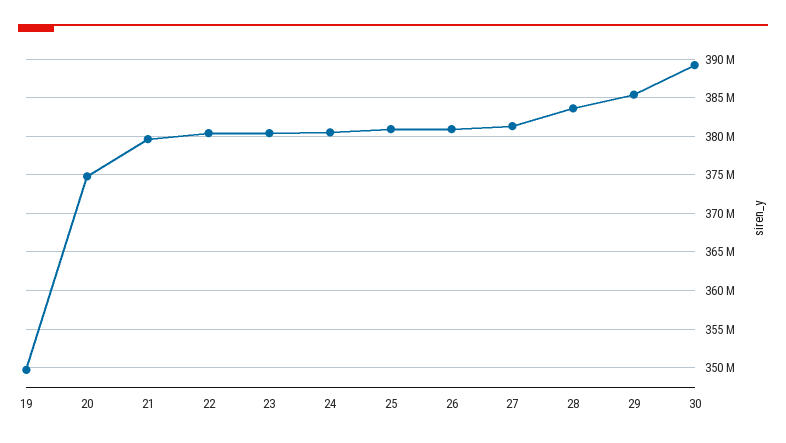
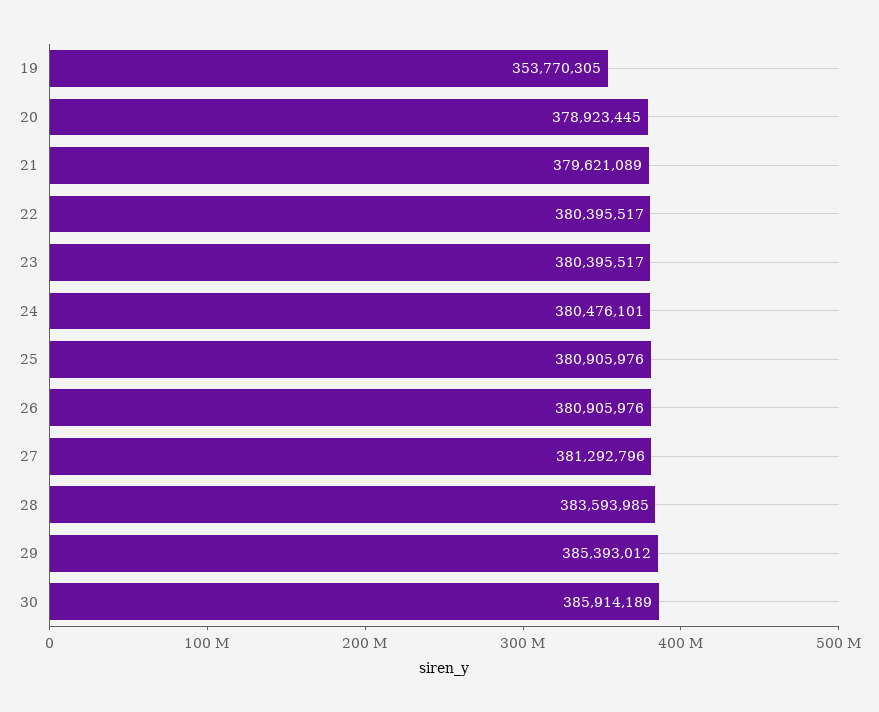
  {
-   "19": 350000000,
+   "19": 353770305,
-   "20": 375000000,
+   "20": 378923445,
    "21": 379621089,
    "22": 380395517,
    "23": 380395517,
    "24": 380476101,
    "25": 380905976,
    "26": 380905976,
    "27": 381292796,
    "28": 383593985,
    "29": 385393012,
-   "30": 389000000
+   "30": 385914189
  }

